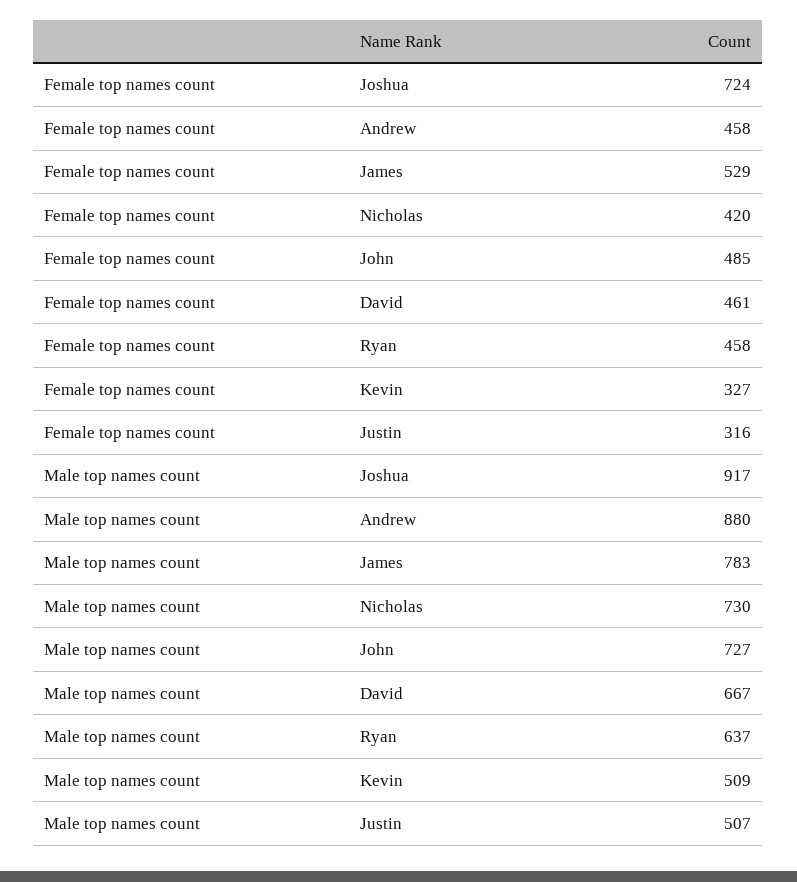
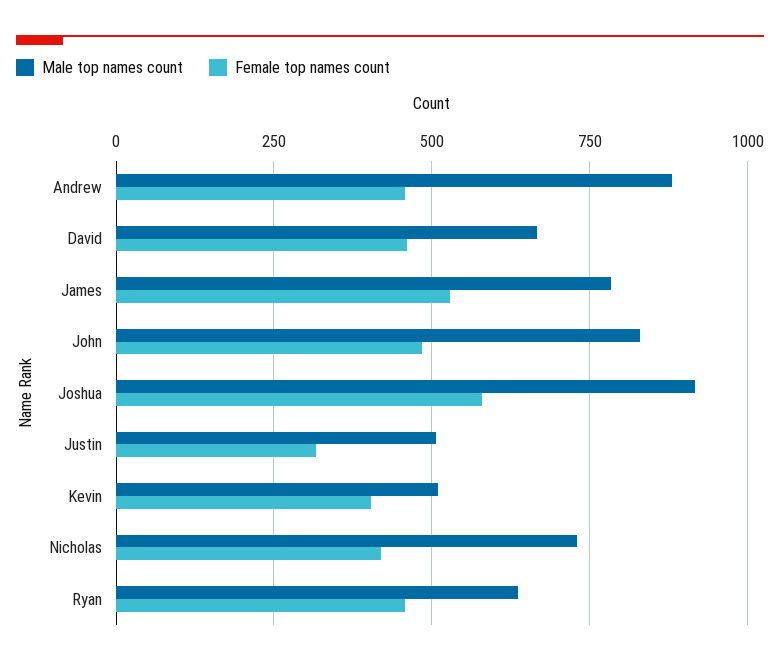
  {
    "Female top names count": {
-     "Joshua": 724,
+     "Joshua": 575,
      "Andrew": 458,
      "James": 529,
      "Nicholas": 420,
      "John": 485,
      "David": 461,
      "Ryan": 458,
-     "Kevin": 327,
+     "Kevin": 400,
      "Justin": 316
    },
    "Male top names count": {
      "Joshua": 917,
      "Andrew": 880,
      "James": 783,
      "Nicholas": 730,
-     "John": 727,
+     "John": 825,
      "David": 667,
      "Ryan": 637,
      "Kevin": 509,
      "Justin": 507
    }
  }

